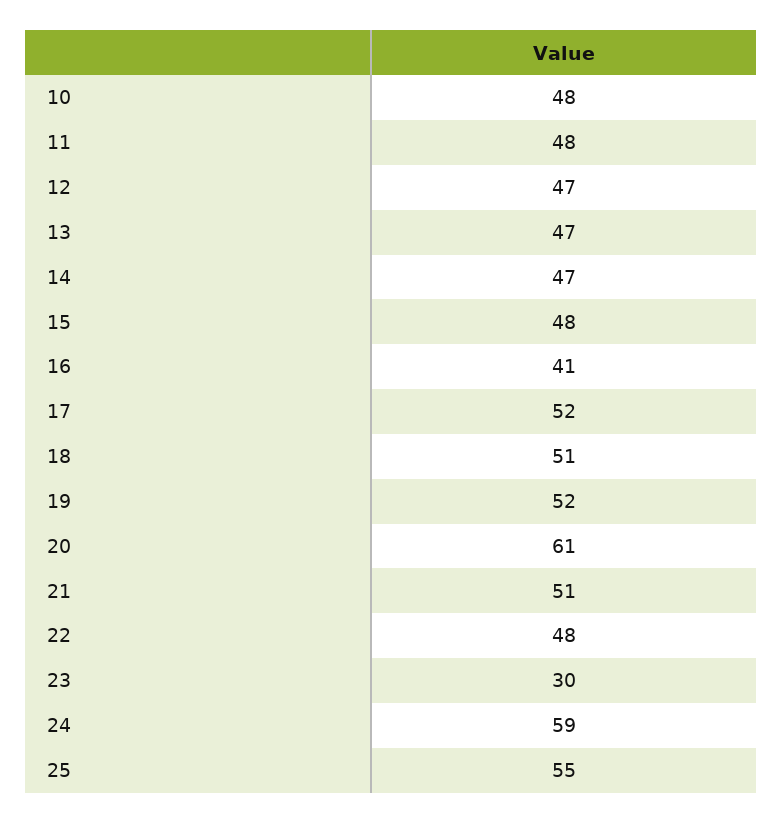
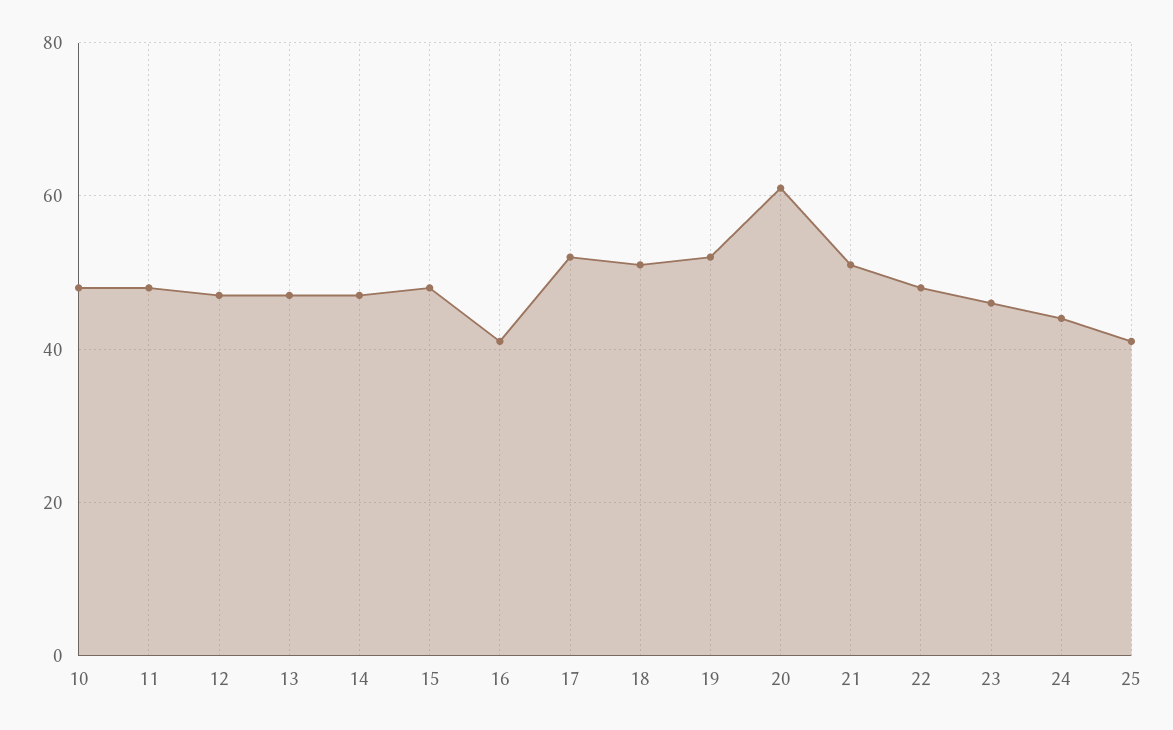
  {
    "10": 48,
    "11": 48,
    "12": 47,
    "13": 47,
    "14": 47,
    "15": 48,
    "16": 41,
    "17": 52,
    "18": 51,
    "19": 52,
    "20": 61,
    "21": 51,
    "22": 48,
-   "23": 30,
+   "23": 45,
-   "24": 59,
+   "24": 45,
-   "25": 55
+   "25": 40
  }

